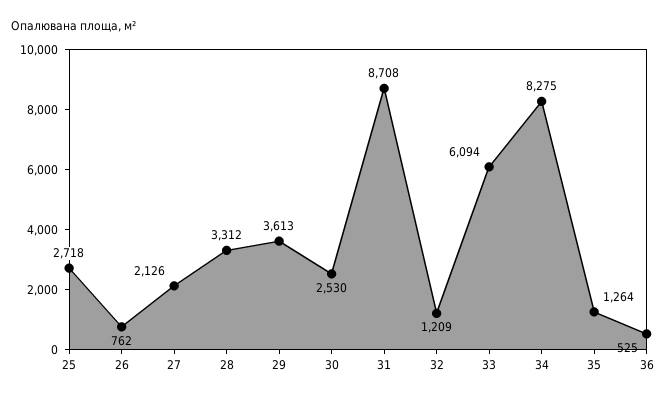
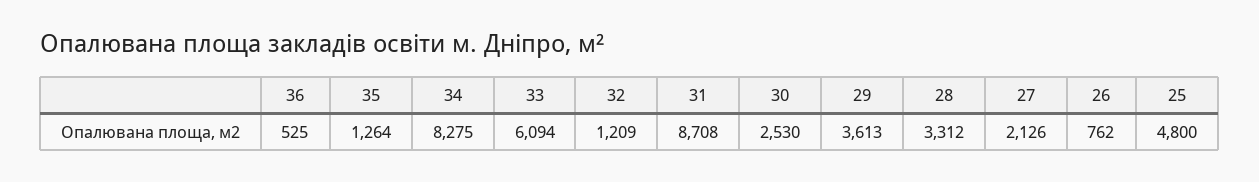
  {
-   "25": 2718,
+   "25": 4800,
    "26": 762,
    "27": 2126,
    "28": 3312,
    "29": 3613,
    "30": 2530,
    "31": 8708,
    "32": 1209,
    "33": 6094,
    "34": 8275,
    "35": 1264,
    "36": 525
  }

